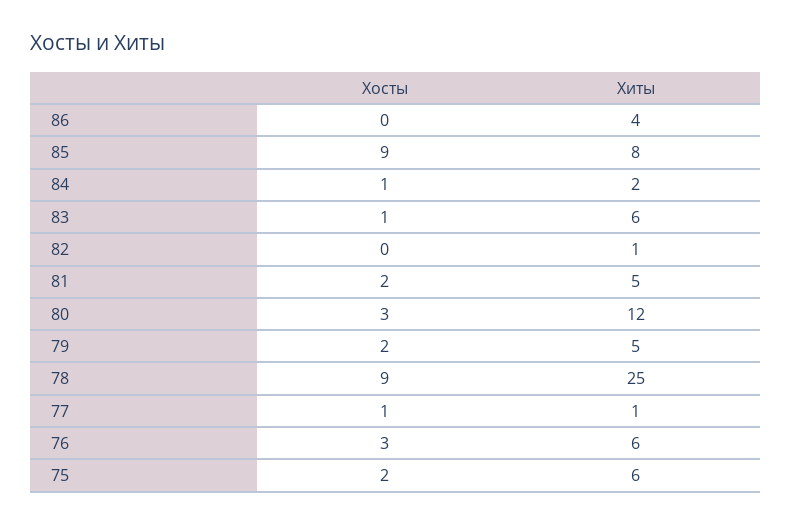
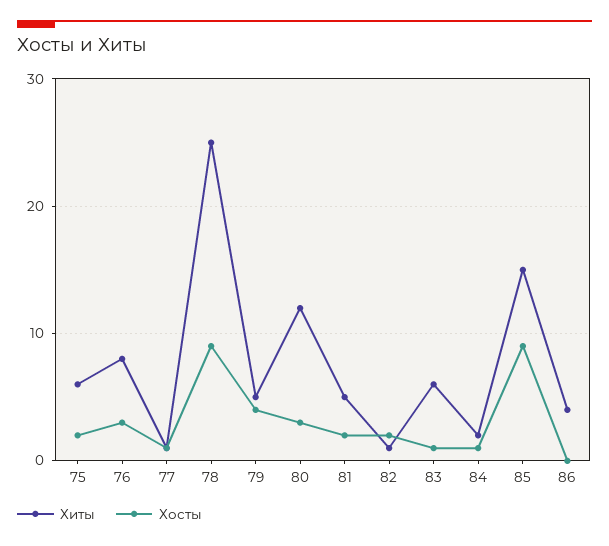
  {
    "Хосты": {
      "86": 0,
      "85": 9,
      "84": 1,
      "83": 1,
-     "82": 0,
+     "82": 2,
      "81": 2,
      "80": 3,
-     "79": 2,
+     "79": 4,
      "78": 9,
      "77": 1,
      "76": 3,
      "75": 2
    },
    "Хиты": {
      "86": 4,
-     "85": 8,
+     "85": 15,
      "84": 2,
      "83": 6,
      "82": 1,
      "81": 5,
      "80": 12,
      "79": 5,
      "78": 25,
      "77": 1,
-     "76": 6,
+     "76": 8,
      "75": 6
    }
  }

